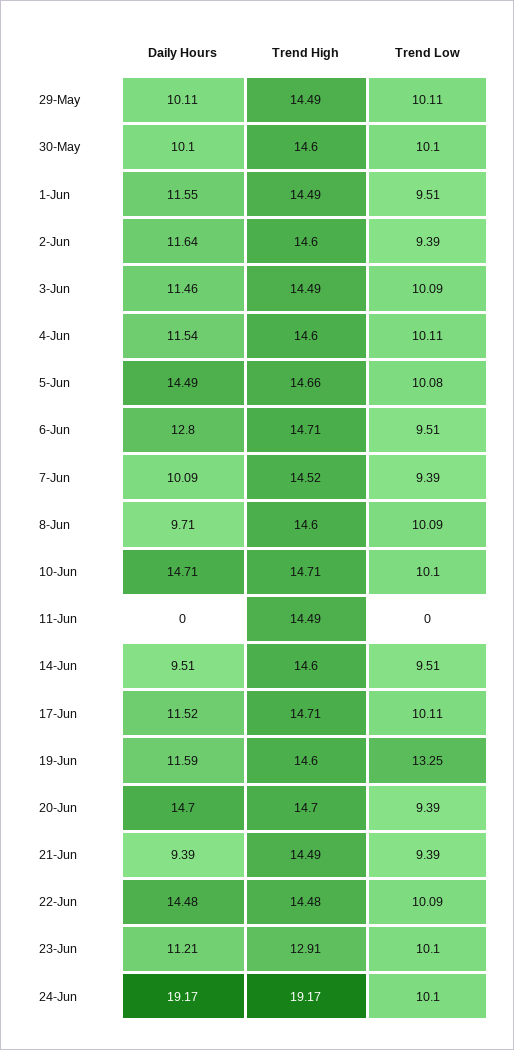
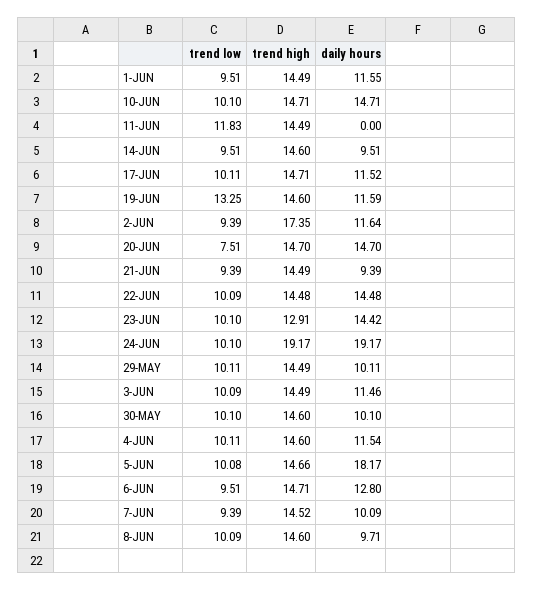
  {
    "Daily Hours": {
      "29-May": 10.11,
      "30-May": 10.1,
      "1-Jun": 11.55,
      "2-Jun": 11.64,
      "3-Jun": 11.46,
      "4-Jun": 11.54,
-     "5-Jun": 14.49,
+     "5-Jun": 18.17,
      "6-Jun": 12.8,
      "7-Jun": 10.09,
      "8-Jun": 9.71,
      "10-Jun": 14.71,
      "11-Jun": 0,
      "14-Jun": 9.51,
      "17-Jun": 11.52,
      "19-Jun": 11.59,
      "20-Jun": 14.7,
      "21-Jun": 9.39,
      "22-Jun": 14.48,
-     "23-Jun": 11.21,
+     "23-Jun": 14.42,
      "24-Jun": 19.17
    },
    "Trend High": {
      "29-May": 14.49,
      "30-May": 14.6,
      "1-Jun": 14.49,
-     "2-Jun": 14.6,
+     "2-Jun": 17.35,
      "3-Jun": 14.49,
      "4-Jun": 14.6,
      "5-Jun": 14.66,
      "6-Jun": 14.71,
      "7-Jun": 14.52,
      "8-Jun": 14.6,
      "10-Jun": 14.71,
      "11-Jun": 14.49,
      "14-Jun": 14.6,
      "17-Jun": 14.71,
      "19-Jun": 14.6,
      "20-Jun": 14.7,
      "21-Jun": 14.49,
      "22-Jun": 14.48,
      "23-Jun": 12.91,
      "24-Jun": 19.17
    },
    "Trend Low": {
      "29-May": 10.11,
      "30-May": 10.1,
      "1-Jun": 9.51,
      "2-Jun": 9.39,
      "3-Jun": 10.09,
      "4-Jun": 10.11,
      "5-Jun": 10.08,
      "6-Jun": 9.51,
      "7-Jun": 9.39,
      "8-Jun": 10.09,
      "10-Jun": 10.1,
-     "11-Jun": 0,
+     "11-Jun": 11.83,
      "14-Jun": 9.51,
      "17-Jun": 10.11,
      "19-Jun": 13.25,
-     "20-Jun": 9.39,
+     "20-Jun": 7.51,
      "21-Jun": 9.39,
      "22-Jun": 10.09,
      "23-Jun": 10.1,
      "24-Jun": 10.1
    }
  }

